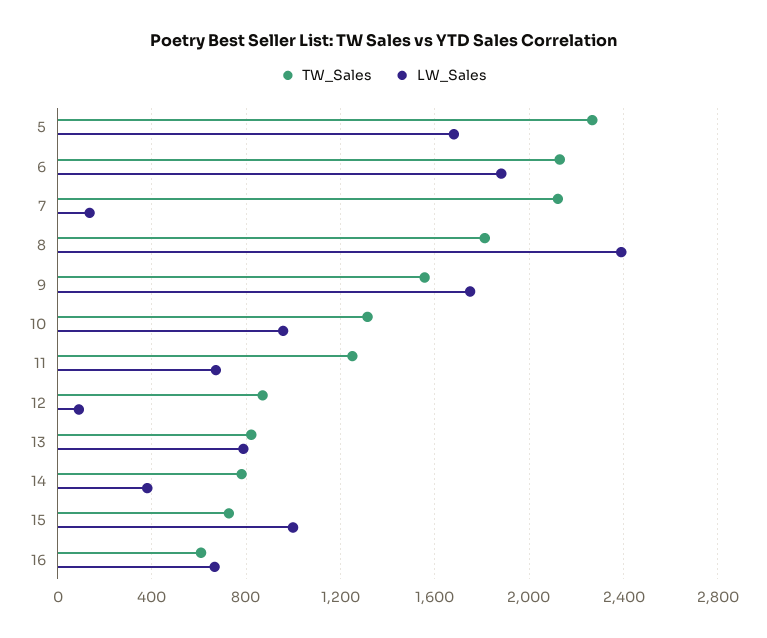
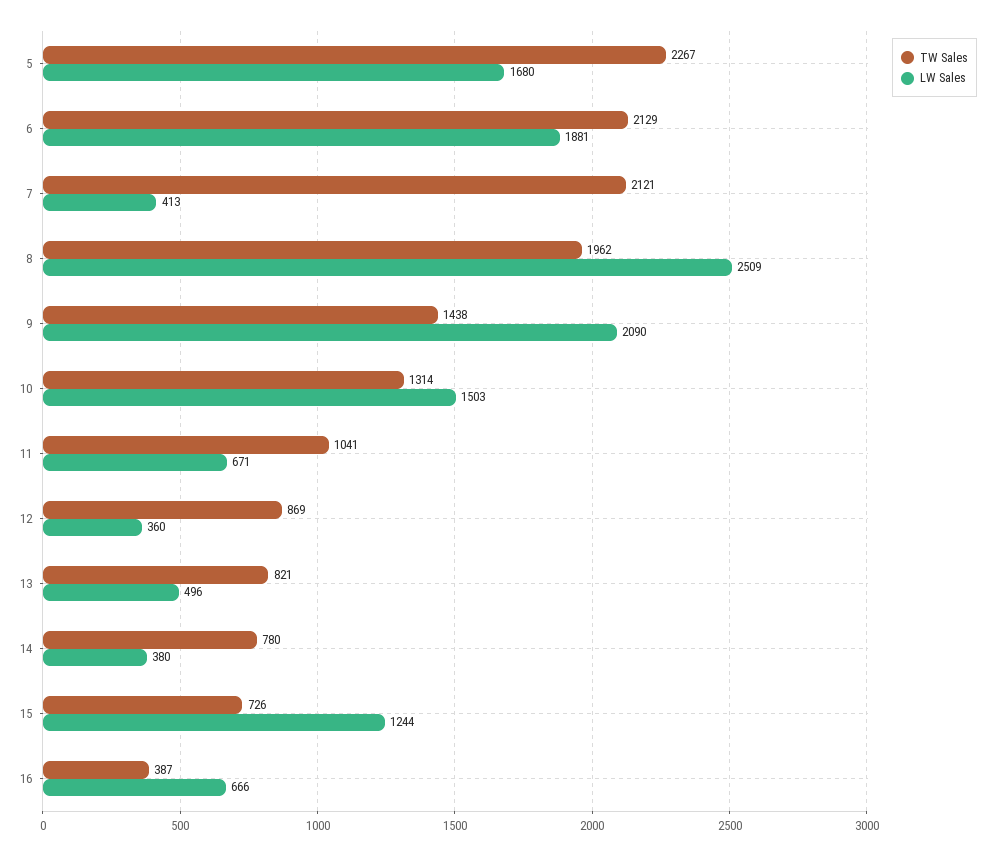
  {
    "TW_Sales": {
      "5": 2267,
      "6": 2129,
      "7": 2121,
-     "8": 1800,
+     "8": 1962,
-     "9": 1550,
+     "9": 1438,
      "10": 1314,
-     "11": 1250,
+     "11": 1041,
      "12": 869,
      "13": 821,
      "14": 780,
      "15": 726,
-     "16": 600
+     "16": 387
    },
    "LW_Sales": {
      "5": 1680,
      "6": 1881,
-     "7": 150,
+     "7": 413,
-     "8": 2400,
+     "8": 2509,
-     "9": 1750,
+     "9": 2090,
-     "10": 950,
+     "10": 1503,
      "11": 671,
-     "12": 100,
+     "12": 360,
-     "13": 800,
+     "13": 496,
      "14": 380,
-     "15": 1000,
+     "15": 1244,
      "16": 666
    }
  }

